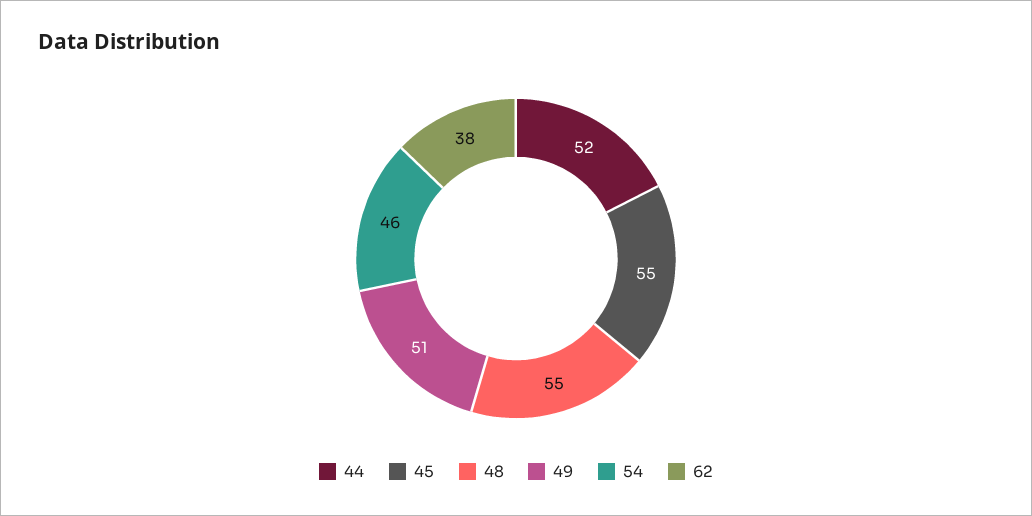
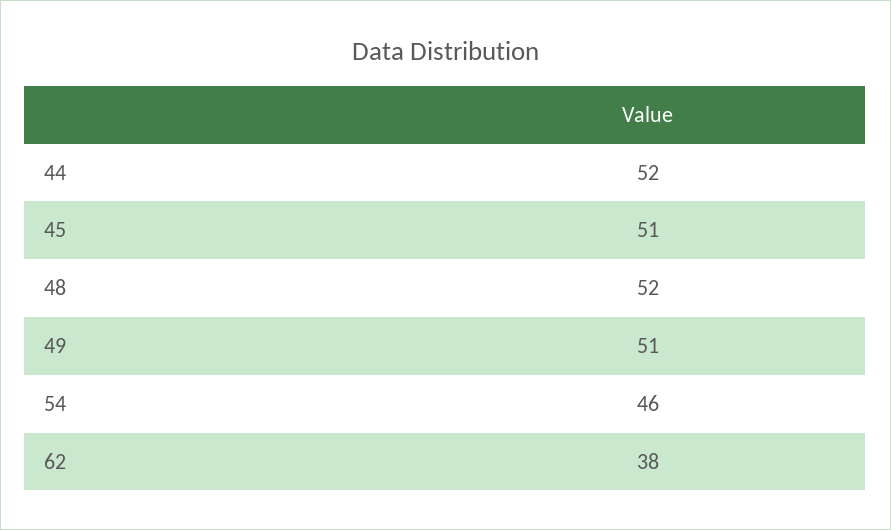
  {
    "44": 52,
-   "45": 55,
+   "45": 51,
-   "48": 55,
+   "48": 52,
    "49": 51,
    "54": 46,
    "62": 38
  }

